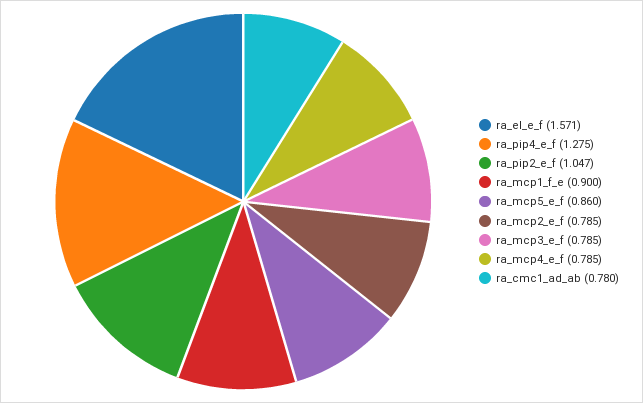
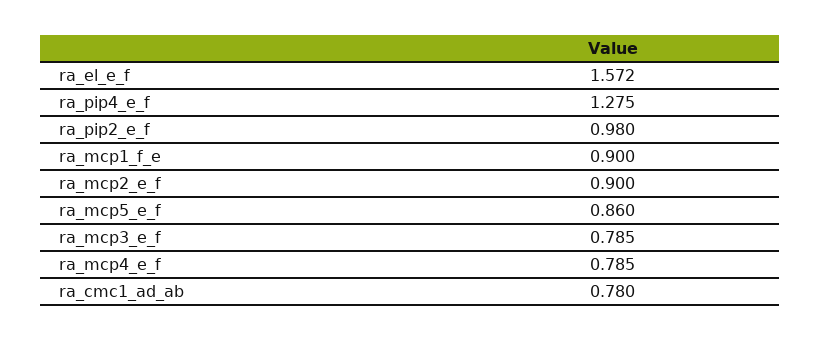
  {
-   "ra_el_e_f": 1.571,
+   "ra_el_e_f": 1.572,
    "ra_pip4_e_f": 1.275,
-   "ra_pip2_e_f": 1.047,
+   "ra_pip2_e_f": 0.98,
    "ra_mcp1_f_e": 0.9,
    "ra_mcp5_e_f": 0.86,
-   "ra_mcp2_e_f": 0.785,
+   "ra_mcp2_e_f": 0.9,
    "ra_mcp3_e_f": 0.785,
    "ra_mcp4_e_f": 0.785,
    "ra_cmc1_ad_ab": 0.78
  }

